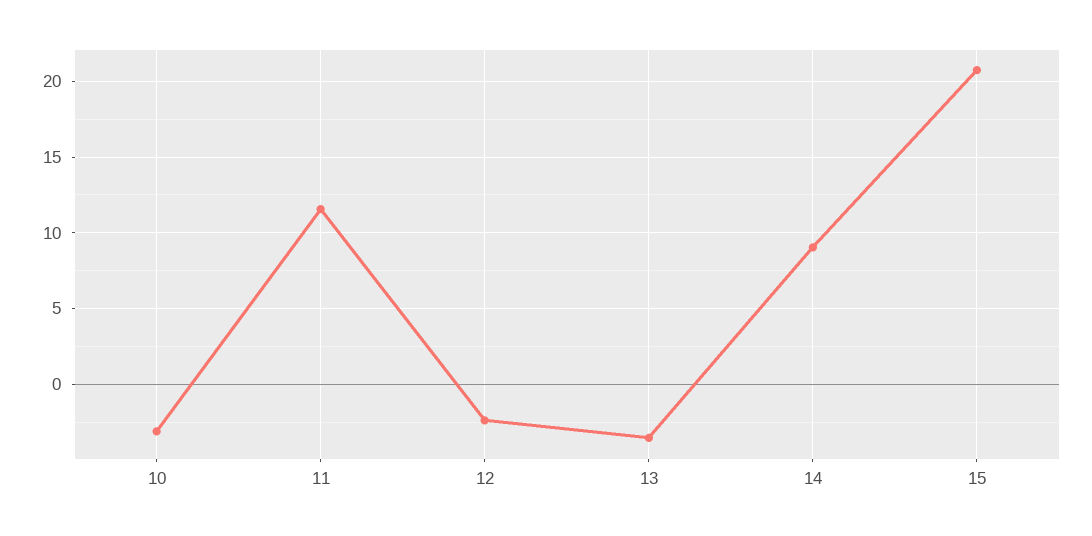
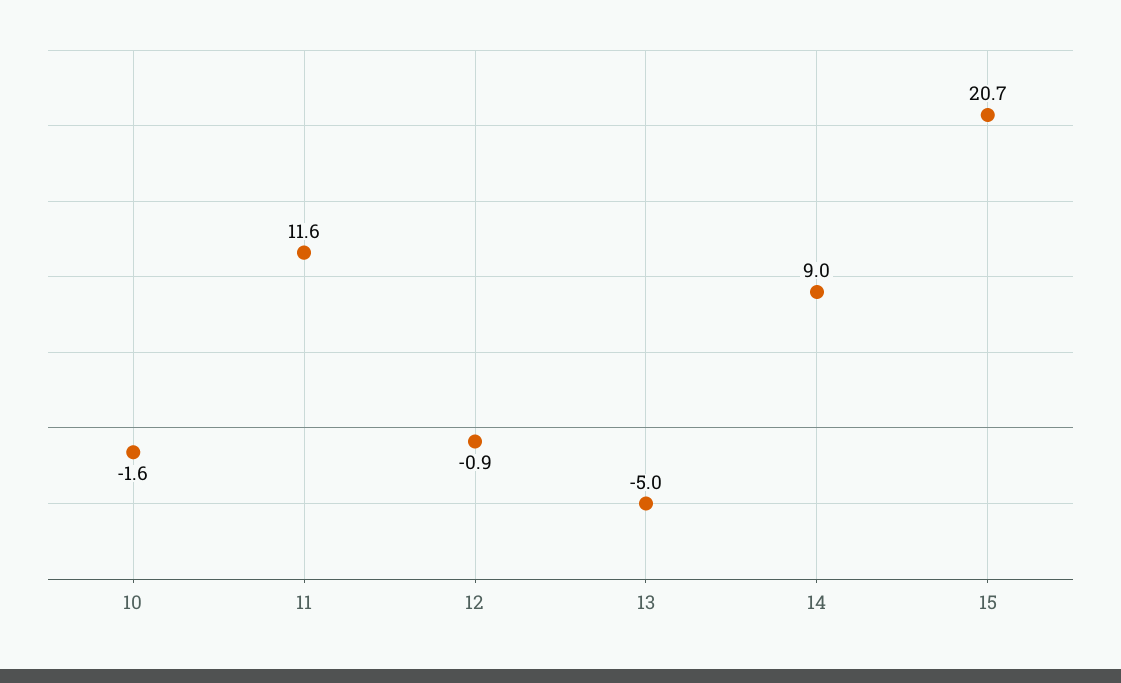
  {
-   "10": -3,
+   "10": -1.6,
    "11": 11.6,
-   "12": -2.5,
+   "12": -0.9,
-   "13": -3.5,
+   "13": -5,
    "14": 9,
    "15": 20.7
  }

